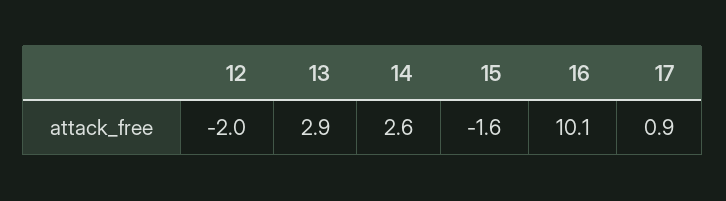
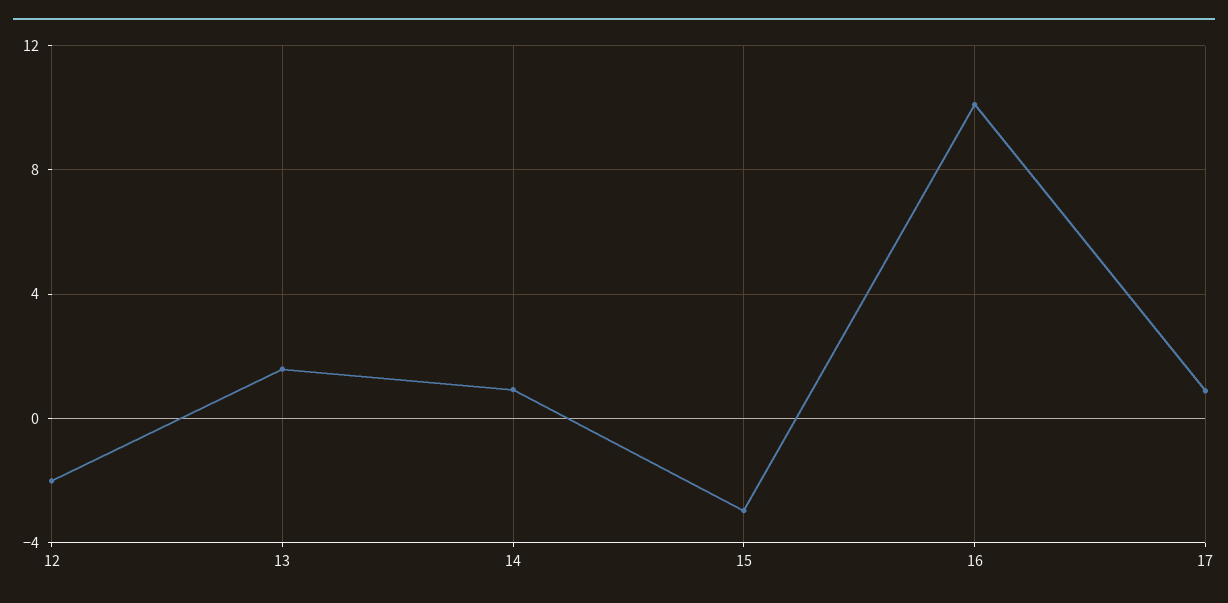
  {
    "12": -2,
-   "13": 2.9,
+   "13": 1.5,
-   "14": 2.6,
+   "14": 1,
-   "15": -1.6,
+   "15": -3,
    "16": 10.1,
    "17": 0.9
  }

